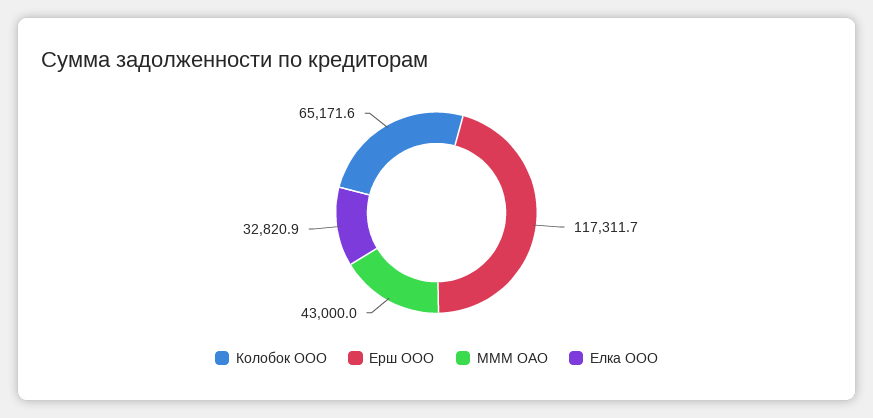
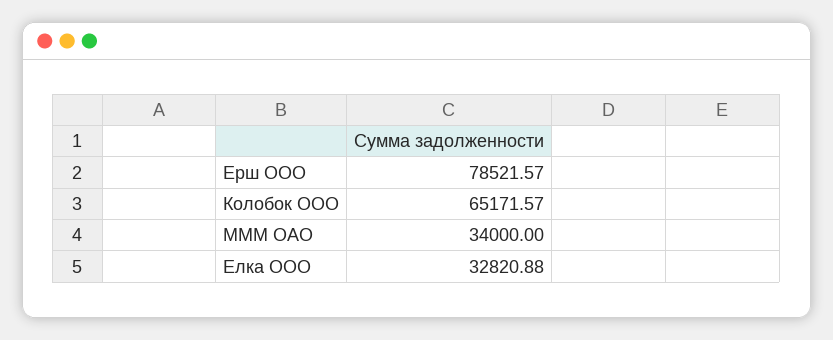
  {
    "Колобок ООО": 65171.57,
-   "Ерш ООО": 117311.7,
+   "Ерш ООО": 78521.57,
-   "МММ ОАО": 43000,
+   "МММ ОАО": 34000,
    "Елка ООО": 32820.88
  }

